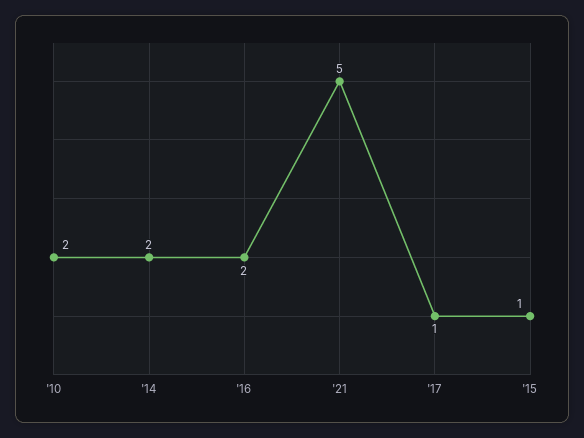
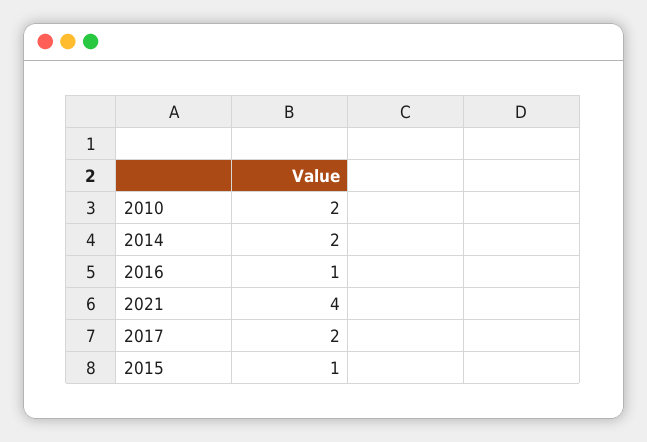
  {
    "'10": 2,
    "'14": 2,
-   "'16": 2,
+   "'16": 1,
-   "'21": 5,
+   "'21": 4,
-   "'17": 1,
+   "'17": 2,
    "'15": 1
  }

